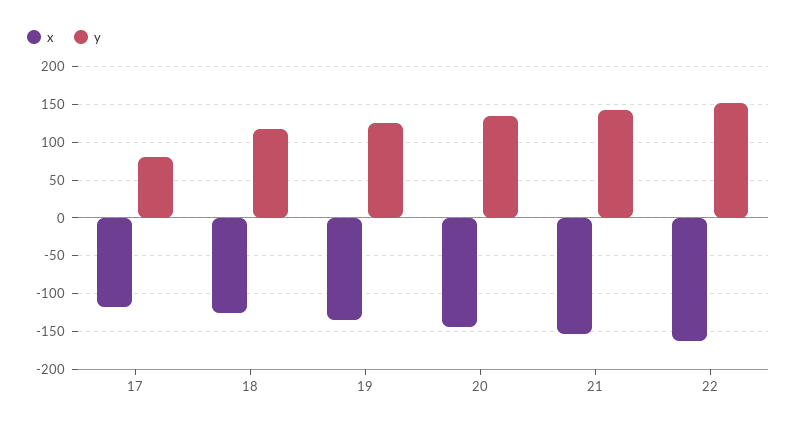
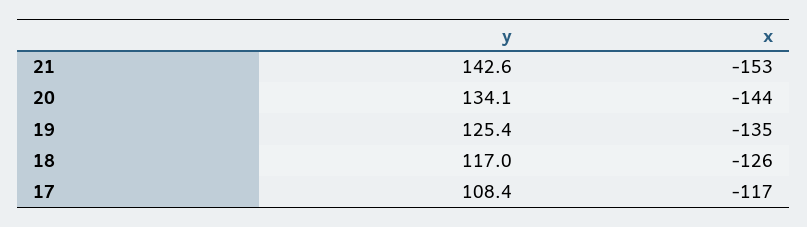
  {
    "x": {
      "17": -117,
      "18": -126,
      "19": -135,
      "20": -144,
-     "21": -153,
+     "21": -153
-     "22": -160
    },
    "y": {
-     "17": 80,
+     "17": 108.4,
      "18": 117,
      "19": 125.4,
      "20": 134.1,
-     "21": 142.6,
+     "21": 142.6
-     "22": 150
    }
  }

